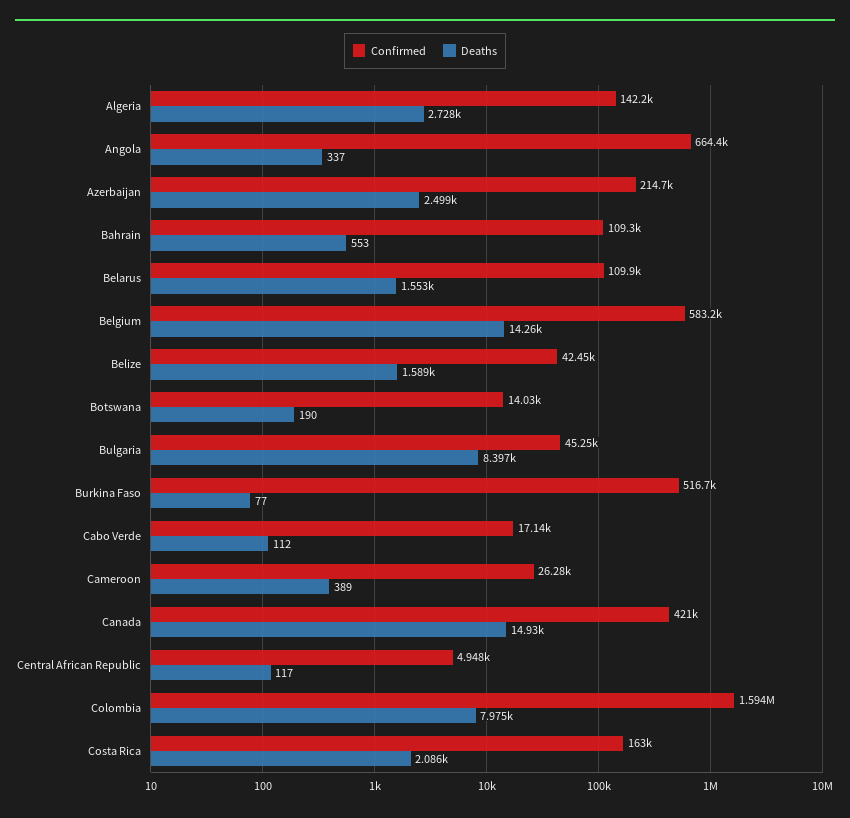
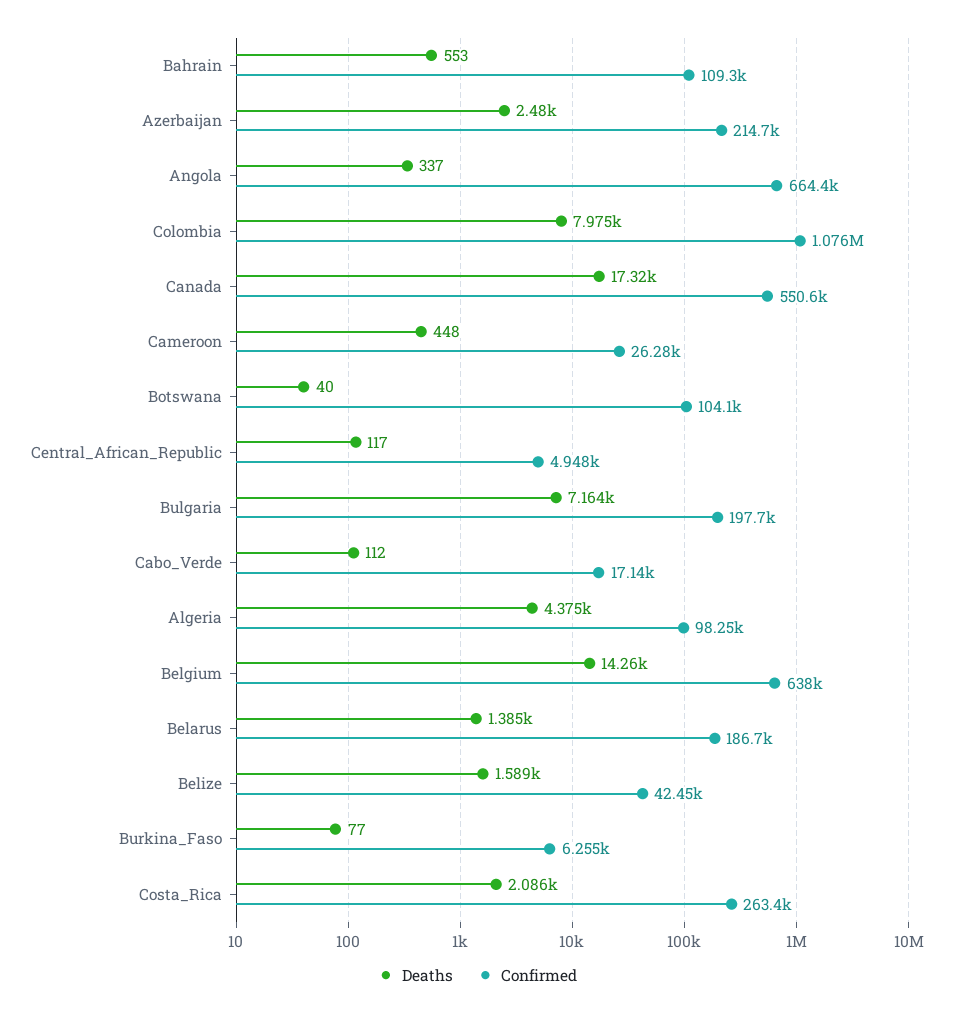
  {
    "Confirmed": {
-     "Algeria": 142200,
+     "Algeria": 98250,
      "Angola": 664400,
      "Azerbaijan": 214700,
      "Bahrain": 109300,
-     "Belarus": 109900,
+     "Belarus": 186700,
-     "Belgium": 583200,
+     "Belgium": 638000,
      "Belize": 42450,
-     "Botswana": 14030,
+     "Botswana": 104100,
-     "Bulgaria": 45250,
+     "Bulgaria": 197700,
-     "Burkina Faso": 516700,
+     "Burkina Faso": 6255,
      "Cabo Verde": 17140,
      "Cameroon": 26280,
-     "Canada": 421000,
+     "Canada": 550600,
      "Central African Republic": 4948,
-     "Colombia": 1594000,
+     "Colombia": 1076000,
-     "Costa Rica": 163000
+     "Costa Rica": 263400
    },
    "Deaths": {
-     "Algeria": 2728,
+     "Algeria": 4375,
      "Angola": 337,
-     "Azerbaijan": 2499,
+     "Azerbaijan": 2480,
      "Bahrain": 553,
-     "Belarus": 1553,
+     "Belarus": 1385,
      "Belgium": 14260,
      "Belize": 1589,
-     "Botswana": 190,
+     "Botswana": 40,
-     "Bulgaria": 8397,
+     "Bulgaria": 7164,
      "Burkina Faso": 77,
      "Cabo Verde": 112,
-     "Cameroon": 389,
+     "Cameroon": 448,
-     "Canada": 14930,
+     "Canada": 17320,
      "Central African Republic": 117,
      "Colombia": 7975,
      "Costa Rica": 2086
    }
  }

